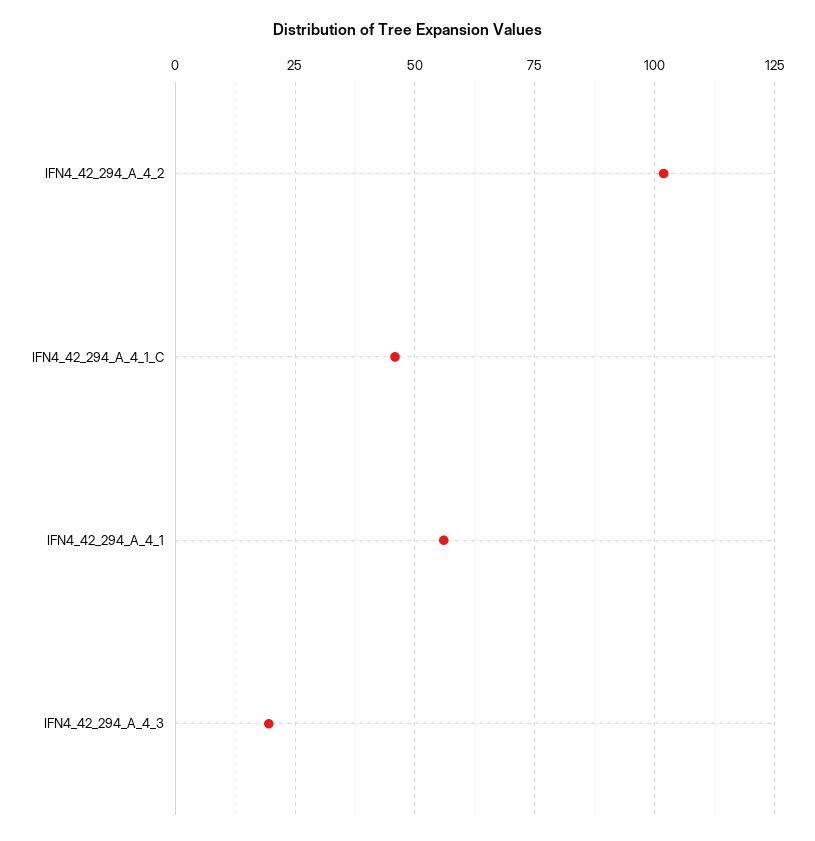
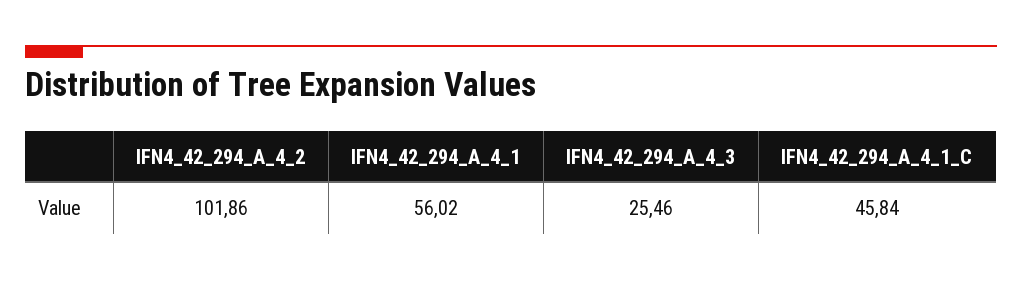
  {
    "IFN4_42_294_A_4_2": 101.86,
    "IFN4_42_294_A_4_1_C": 45.84,
    "IFN4_42_294_A_4_1": 56.02,
-   "IFN4_42_294_A_4_3": 20
+   "IFN4_42_294_A_4_3": 25.46
  }

